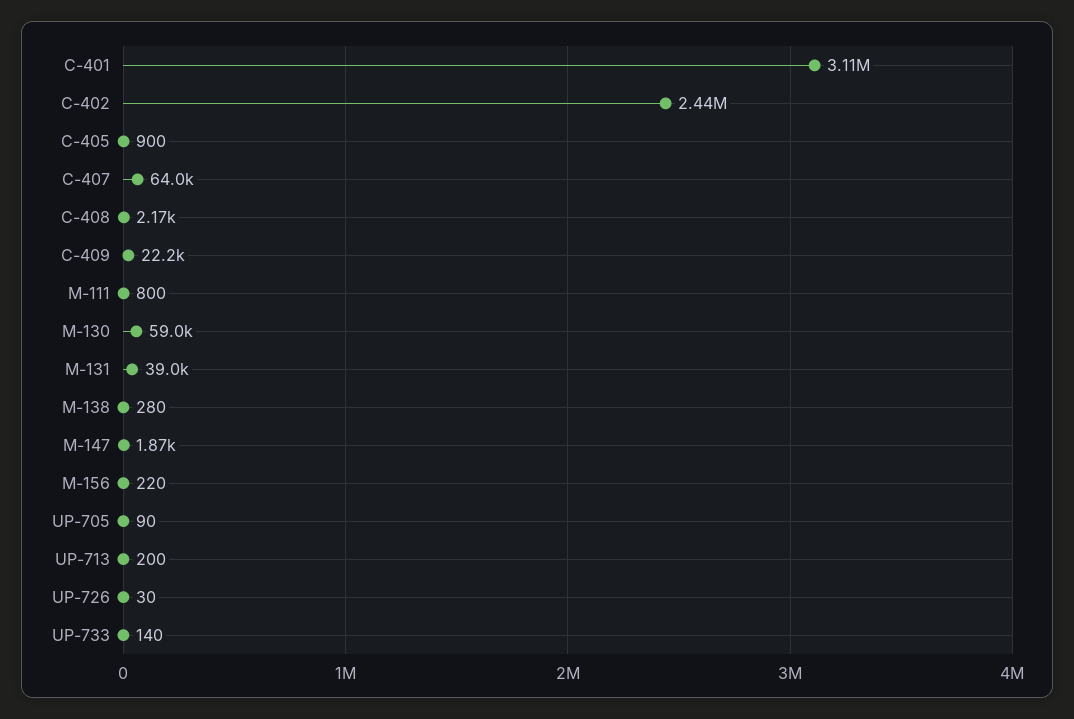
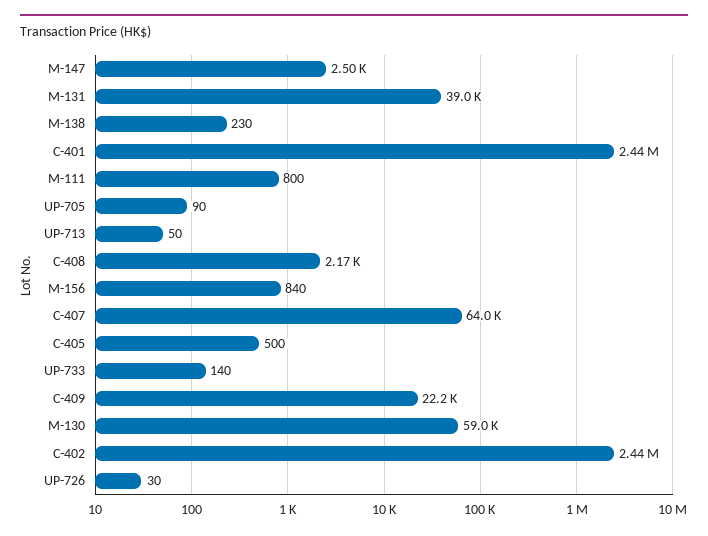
  {
-   "C-401": 3110000,
+   "C-401": 2440000,
    "C-402": 2440000,
-   "C-405": 900,
+   "C-405": 500,
    "C-407": 64000,
    "C-408": 2170,
    "C-409": 22200,
    "M-111": 800,
    "M-130": 59000,
    "M-131": 39000,
-   "M-138": 280,
+   "M-138": 230,
-   "M-147": 1870,
+   "M-147": 2500,
-   "M-156": 220,
+   "M-156": 840,
    "UP-705": 90,
-   "UP-713": 200,
+   "UP-713": 50,
    "UP-726": 30,
    "UP-733": 140
  }

